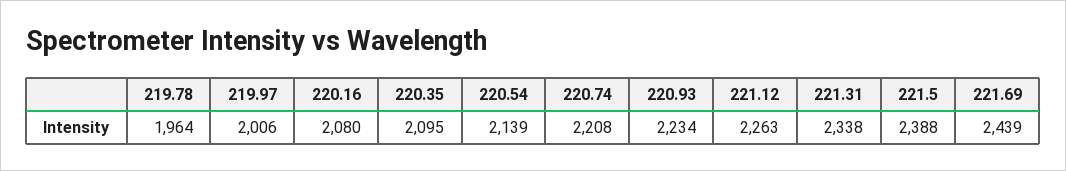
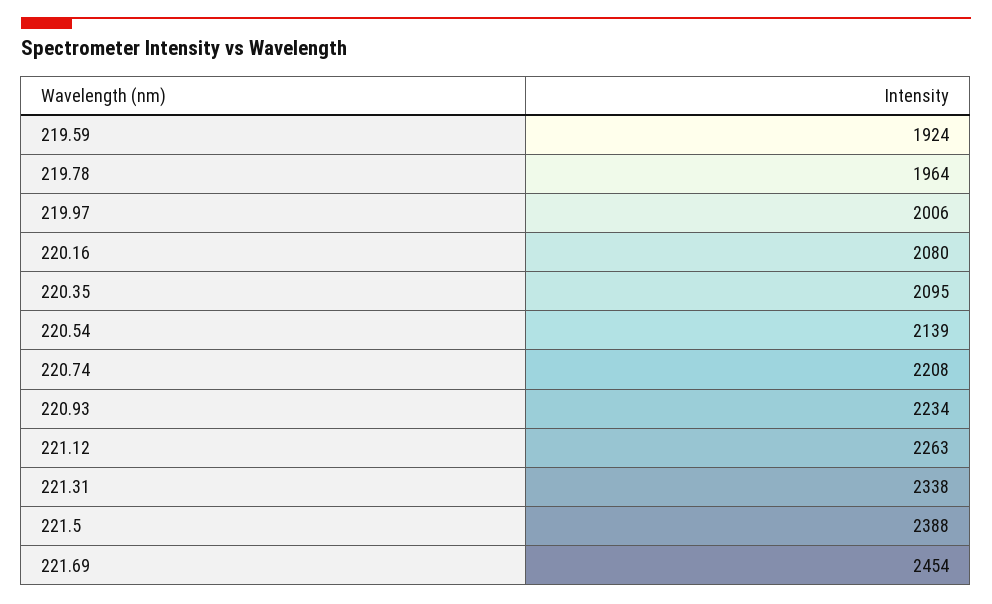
  {
    "219.78": 1964,
    "219.97": 2006,
    "220.16": 2080,
    "220.35": 2095,
    "220.54": 2139,
    "220.74": 2208,
    "220.93": 2234,
    "221.12": 2263,
    "221.31": 2338,
    "221.5": 2388,
-   "221.69": 2439
+   "221.69": 2454,
+   "219.59": 1924
  }

